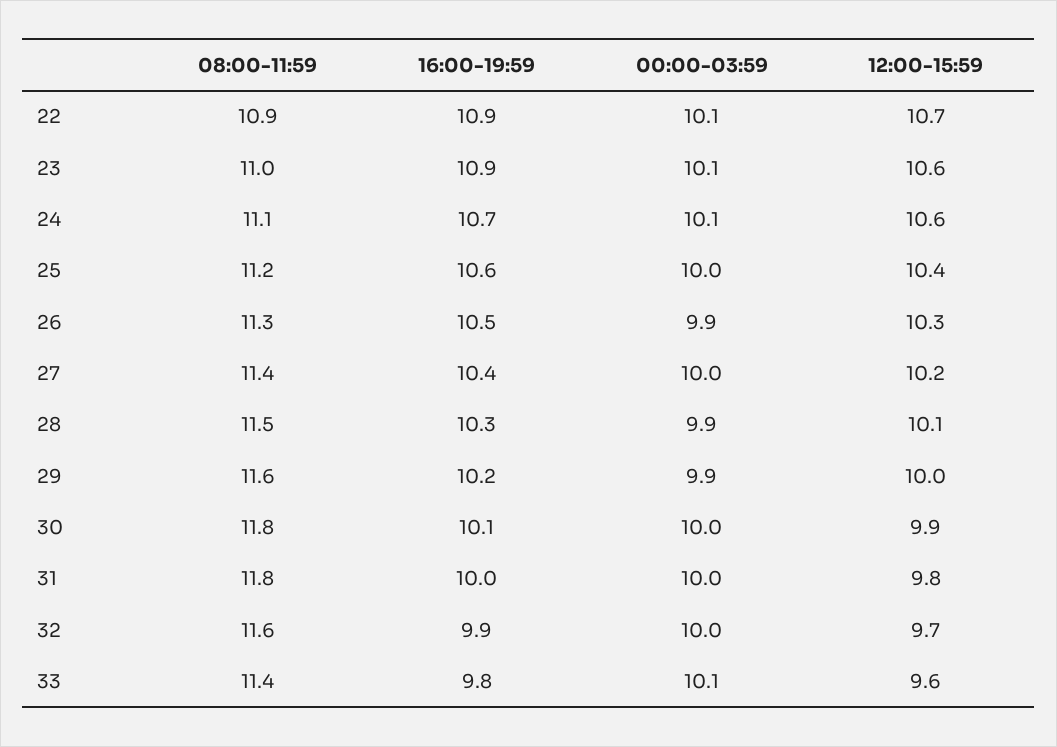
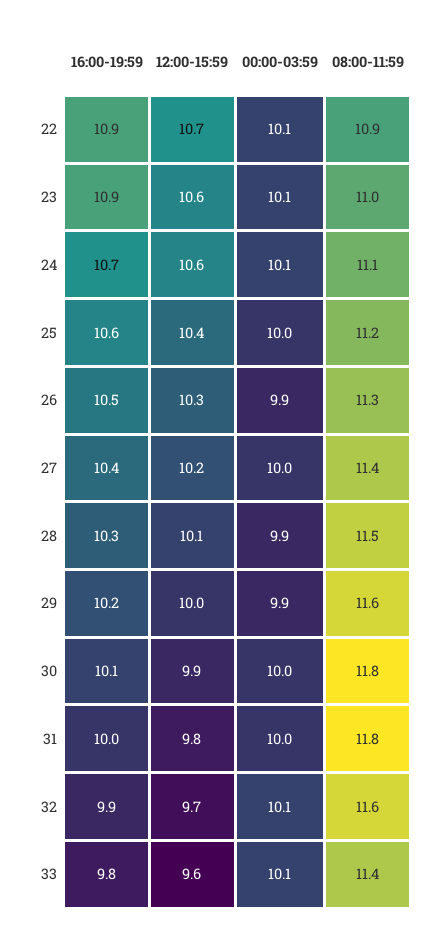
  {
    "08:00-11:59": {
      "22": 10.9,
      "23": 11,
      "24": 11.1,
      "25": 11.2,
      "26": 11.3,
      "27": 11.4,
      "28": 11.5,
      "29": 11.6,
      "30": 11.8,
      "31": 11.8,
      "32": 11.6,
      "33": 11.4
    },
    "16:00-19:59": {
      "22": 10.9,
      "23": 10.9,
      "24": 10.7,
      "25": 10.6,
      "26": 10.5,
      "27": 10.4,
      "28": 10.3,
      "29": 10.2,
      "30": 10.1,
      "31": 10,
      "32": 9.9,
      "33": 9.8
    },
    "00:00-03:59": {
      "22": 10.1,
      "23": 10.1,
      "24": 10.1,
      "25": 10,
      "26": 9.9,
      "27": 10,
      "28": 9.9,
      "29": 9.9,
      "30": 10,
      "31": 10,
-     "32": 10,
+     "32": 10.1,
      "33": 10.1
    },
    "12:00-15:59": {
      "22": 10.7,
      "23": 10.6,
      "24": 10.6,
      "25": 10.4,
      "26": 10.3,
      "27": 10.2,
      "28": 10.1,
      "29": 10,
      "30": 9.9,
      "31": 9.8,
      "32": 9.7,
      "33": 9.6
    }
  }

